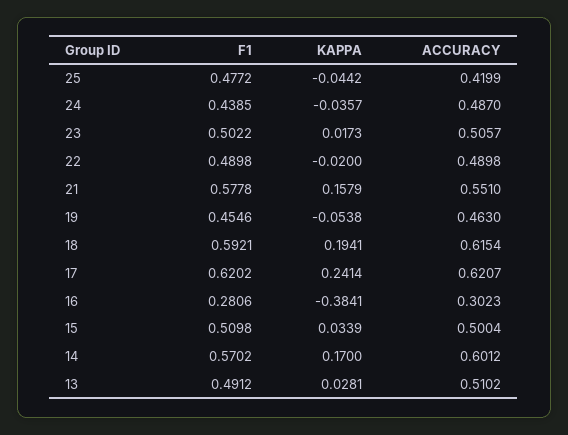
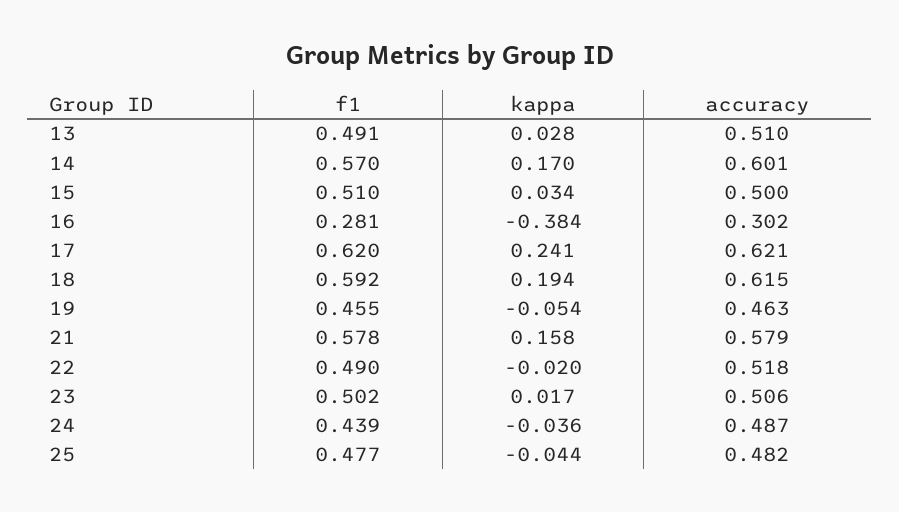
  {
    "F1": {
      "25": 0.4772,
      "24": 0.4385,
      "23": 0.5022,
      "22": 0.4898,
      "21": 0.5778,
      "19": 0.4546,
      "18": 0.5921,
      "17": 0.6202,
      "16": 0.2806,
      "15": 0.5098,
      "14": 0.5702,
      "13": 0.4912
    },
    "KAPPA": {
      "25": -0.0442,
      "24": -0.0357,
      "23": 0.0173,
      "22": -0.02,
      "21": 0.1579,
      "19": -0.0538,
      "18": 0.1941,
      "17": 0.2414,
      "16": -0.3841,
      "15": 0.0339,
      "14": 0.17,
      "13": 0.0281
    },
    "ACCURACY": {
-     "25": 0.4199,
+     "25": 0.482,
      "24": 0.487,
      "23": 0.5057,
-     "22": 0.4898,
+     "22": 0.518,
-     "21": 0.551,
+     "21": 0.579,
      "19": 0.463,
      "18": 0.6154,
      "17": 0.6207,
      "16": 0.3023,
      "15": 0.5004,
      "14": 0.6012,
      "13": 0.5102
    }
  }

